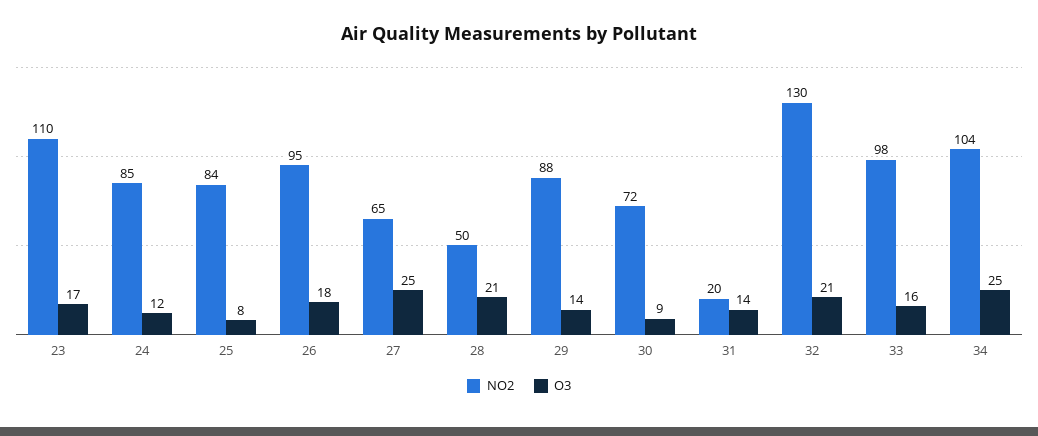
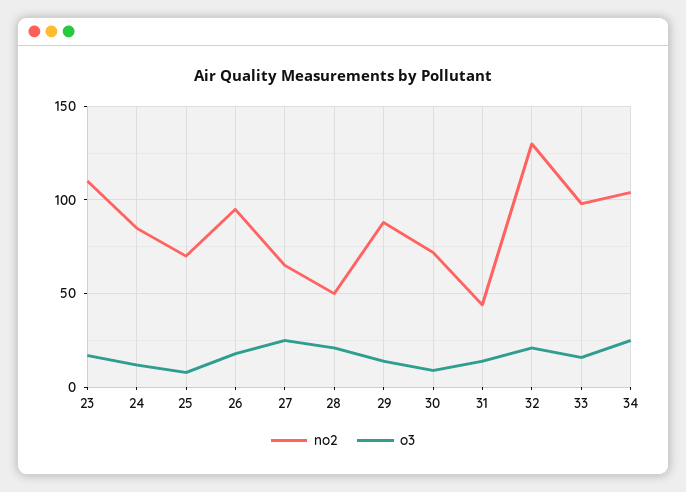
  {
    "NO2": {
      "23": 110,
      "24": 85,
-     "25": 84,
+     "25": 70,
      "26": 95,
      "27": 65,
      "28": 50,
      "29": 88,
      "30": 72,
-     "31": 20,
+     "31": 45,
      "32": 130,
      "33": 98,
      "34": 104
    },
    "O3": {
      "23": 17,
      "24": 12,
      "25": 8,
      "26": 18,
      "27": 25,
      "28": 21,
      "29": 14,
      "30": 9,
      "31": 14,
      "32": 21,
      "33": 16,
      "34": 25
    }
  }

